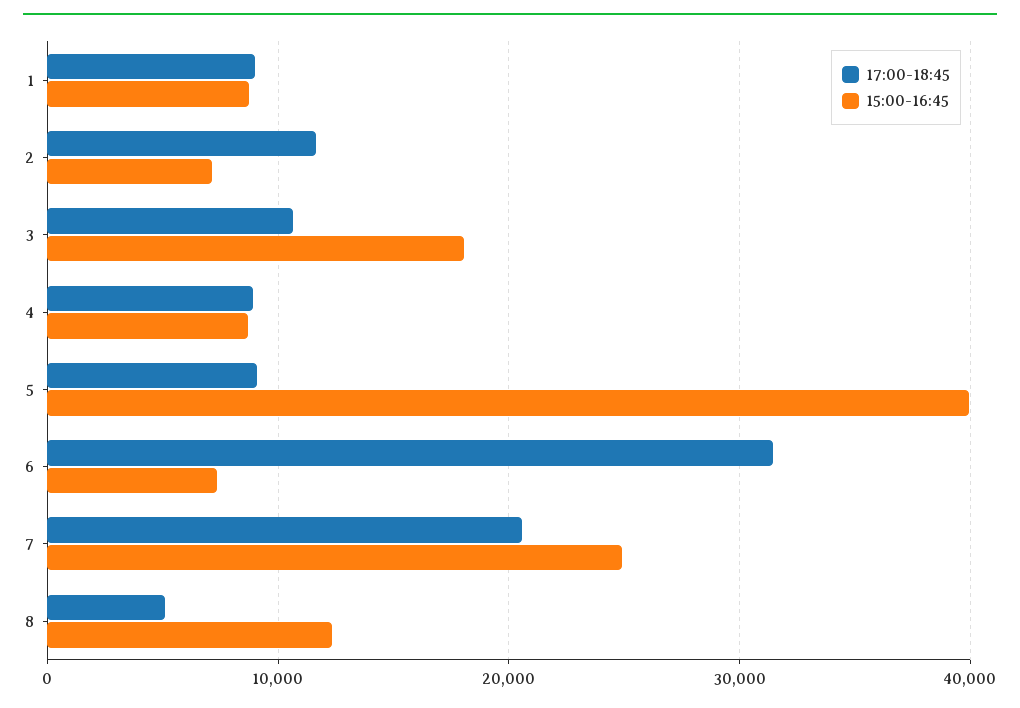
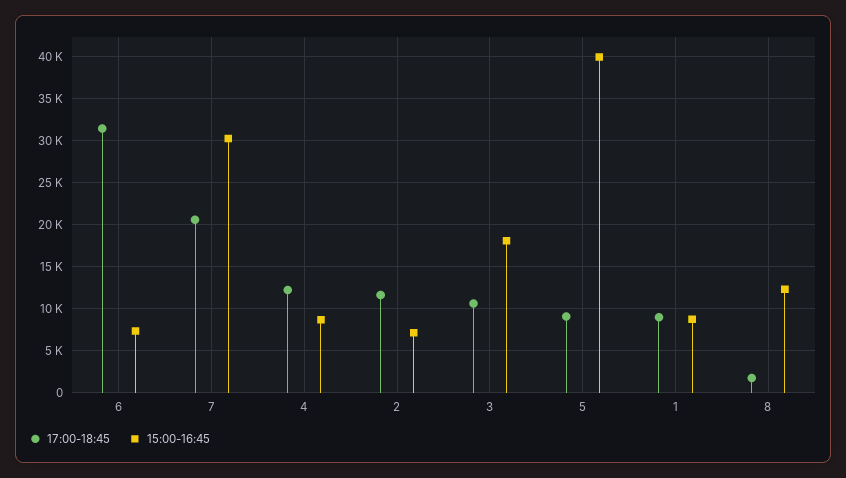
  {
    "17:00-18:45": {
      "1": 9000,
      "2": 12000,
      "3": 11000,
-     "4": 9000,
+     "4": 12000,
      "5": 9000,
      "6": 31000,
      "7": 21000,
-     "8": 5000
+     "8": 2000
    },
    "15:00-16:45": {
      "1": 9000,
      "2": 7000,
      "3": 18000,
      "4": 9000,
      "5": 40000,
      "6": 7000,
-     "7": 25000,
+     "7": 30000,
      "8": 12000
    }
  }

